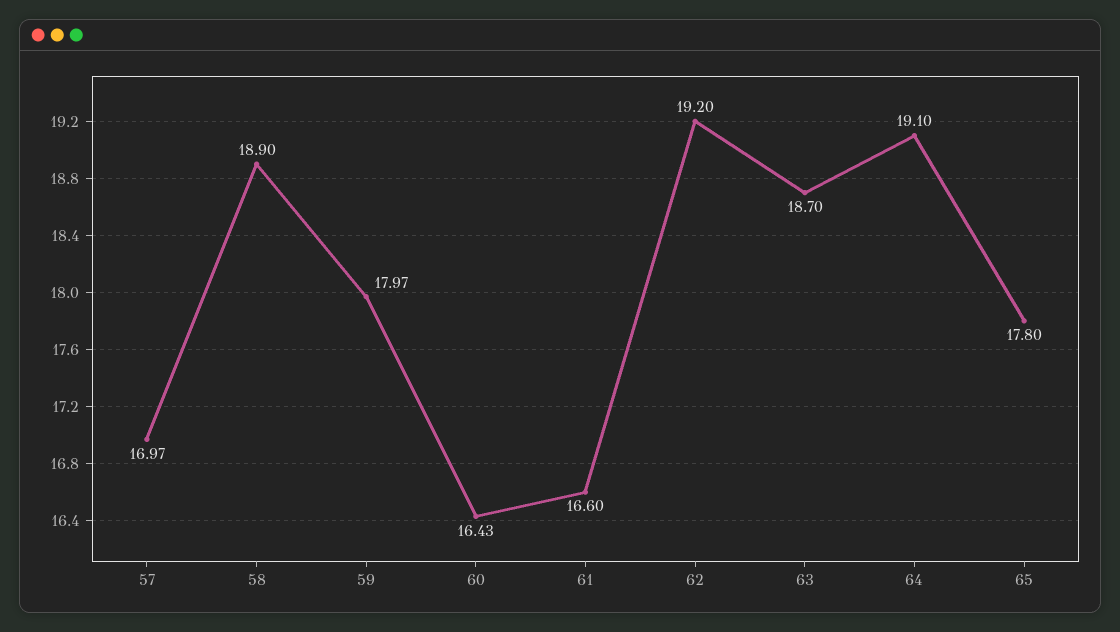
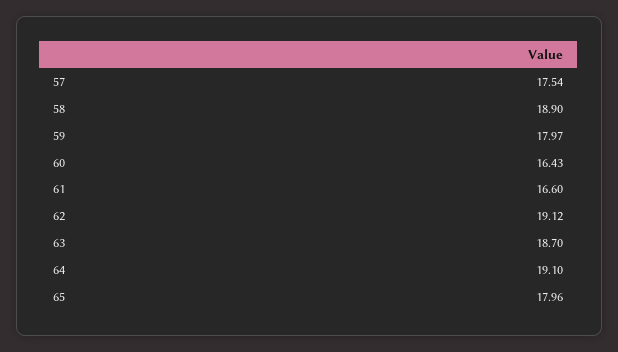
  {
-   "57": 16.97,
+   "57": 17.54,
    "58": 18.9,
    "59": 17.97,
    "60": 16.43,
    "61": 16.6,
-   "62": 19.2,
+   "62": 19.12,
    "63": 18.7,
    "64": 19.1,
-   "65": 17.8
+   "65": 17.96
  }

